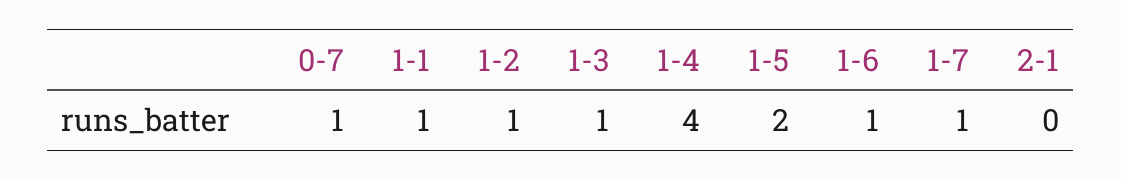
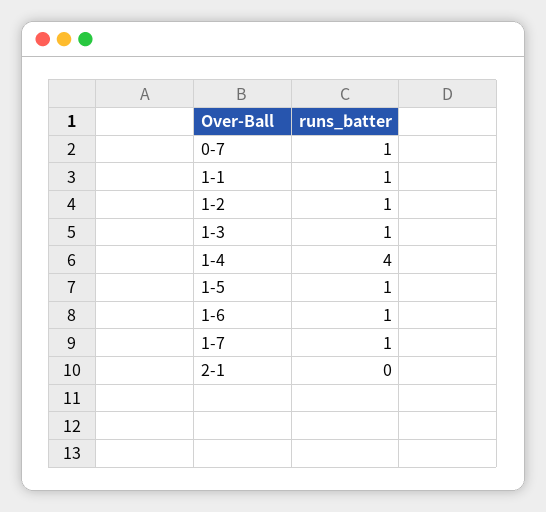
  {
    "0-7": 1,
    "1-1": 1,
    "1-2": 1,
    "1-3": 1,
    "1-4": 4,
-   "1-5": 2,
+   "1-5": 1,
    "1-6": 1,
    "1-7": 1,
    "2-1": 0
  }

